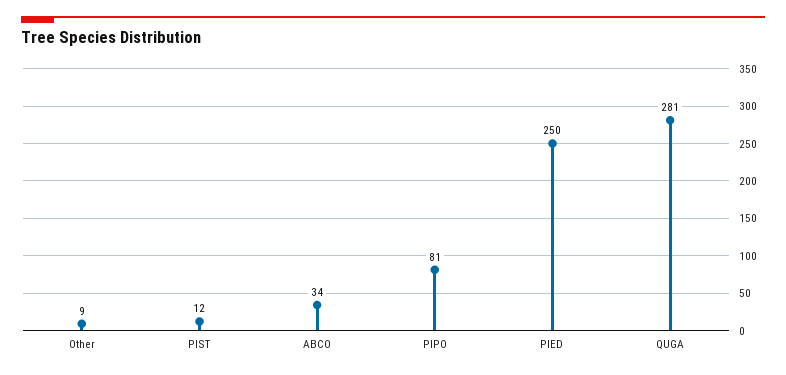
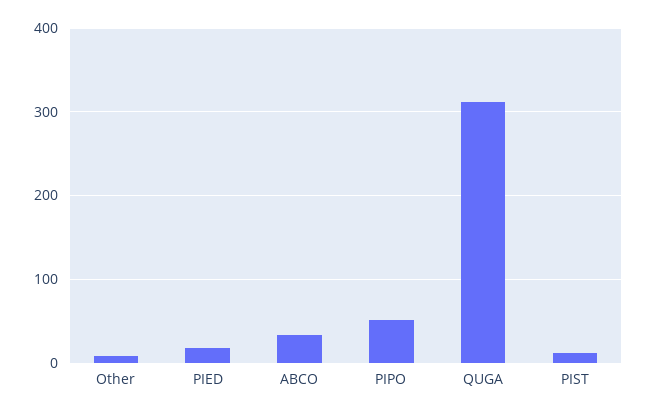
  {
    "Other": 9,
    "PIST": 12,
    "ABCO": 34,
-   "PIPO": 81,
+   "PIPO": 50,
-   "PIED": 250,
+   "PIED": 20,
-   "QUGA": 281
+   "QUGA": 310
  }

